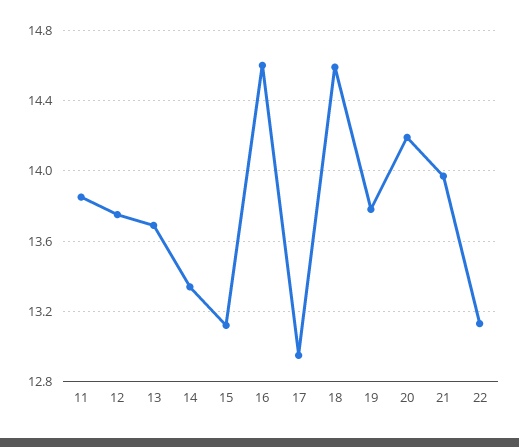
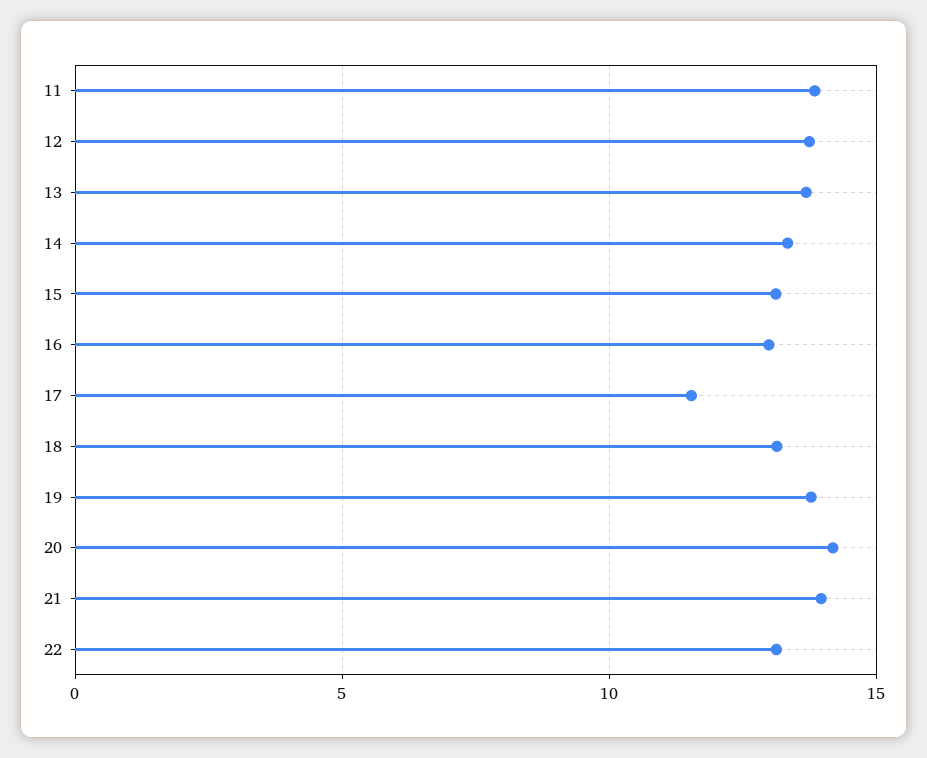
  {
    "11": 13.85,
    "12": 13.75,
    "13": 13.7,
    "14": 13.35,
    "15": 13.1,
-   "16": 14.6,
+   "16": 13,
-   "17": 12.95,
+   "17": 11.5,
-   "18": 14.6,
+   "18": 13,
    "19": 13.8,
    "20": 14.2,
    "21": 13.95,
    "22": 13.15
  }

